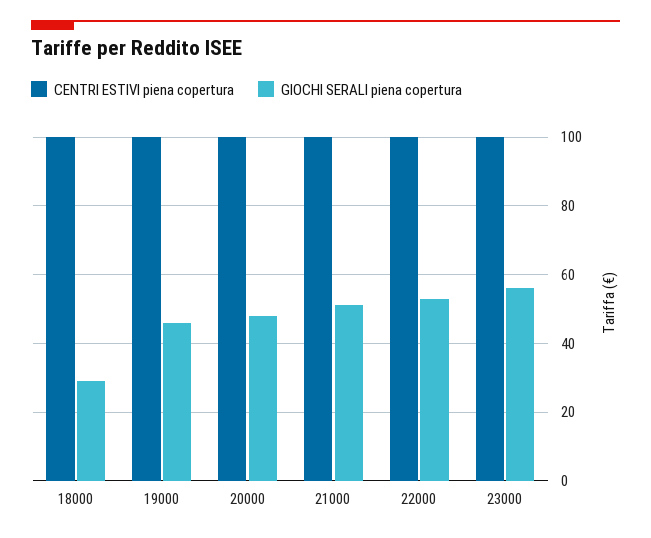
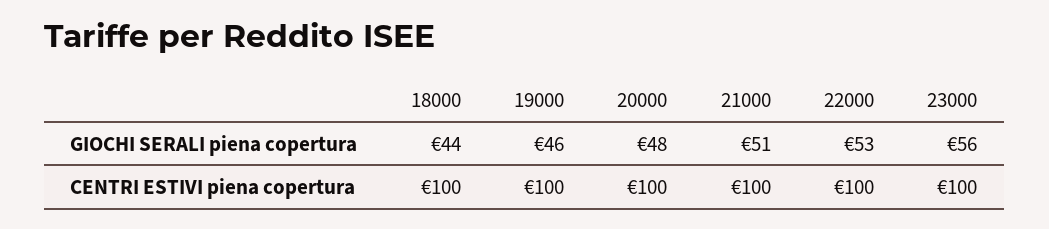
  {
    "CENTRI ESTIVI piena copertura": {
      "18000": 100,
      "19000": 100,
      "20000": 100,
      "21000": 100,
      "22000": 100,
      "23000": 100
    },
    "GIOCHI SERALI piena copertura": {
-     "18000": 30,
+     "18000": 44,
      "19000": 46,
      "20000": 48,
      "21000": 51,
      "22000": 53,
      "23000": 56
    }
  }

